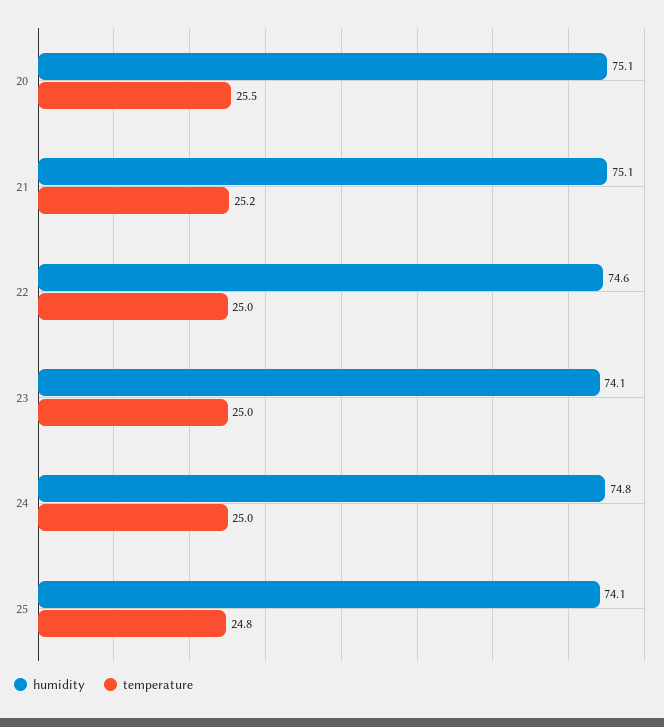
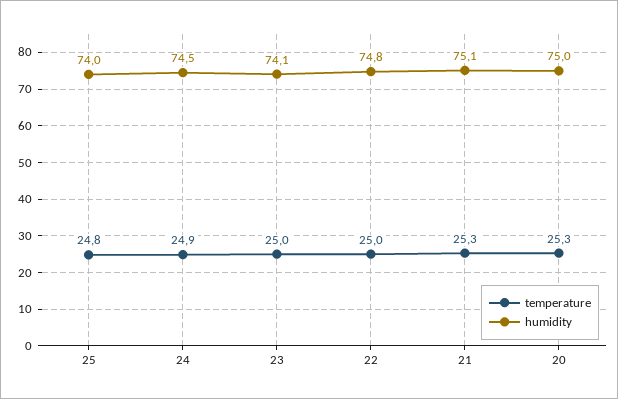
  {
    "humidity": {
-     "20": 75.1,
+     "20": 75,
      "21": 75.1,
-     "22": 74.6,
+     "22": 74.8,
      "23": 74.1,
-     "24": 74.8,
+     "24": 74.5,
-     "25": 74.1
+     "25": 74
    },
    "temperature": {
-     "20": 25.5,
+     "20": 25.3,
-     "21": 25.2,
+     "21": 25.3,
      "22": 25,
      "23": 25,
-     "24": 25,
+     "24": 24.9,
      "25": 24.8
    }
  }

